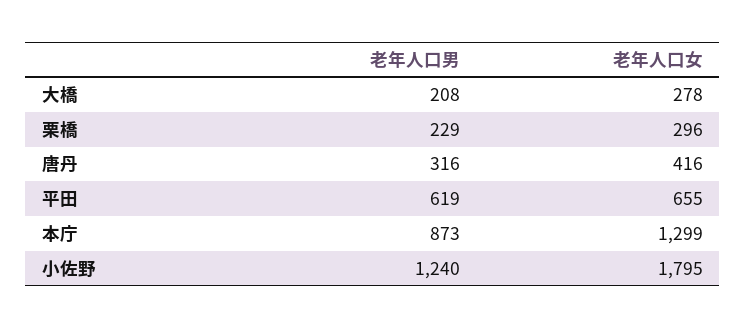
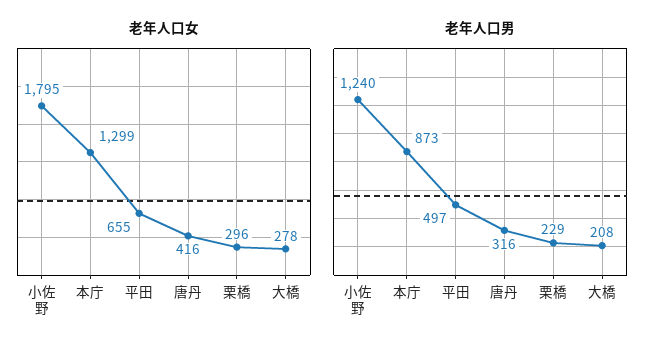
  {
    "老年人口男": {
      "大橋": 208,
      "栗橋": 229,
      "唐丹": 316,
-     "平田": 619,
+     "平田": 497,
      "本庁": 873,
      "小佐野": 1240
    },
    "老年人口女": {
      "大橋": 278,
      "栗橋": 296,
      "唐丹": 416,
      "平田": 655,
      "本庁": 1299,
      "小佐野": 1795
    }
  }

